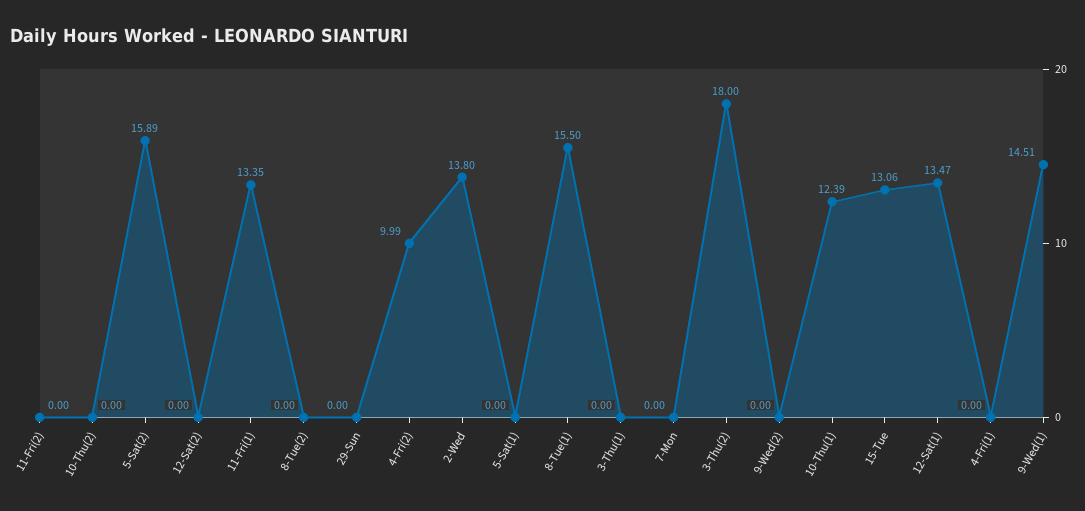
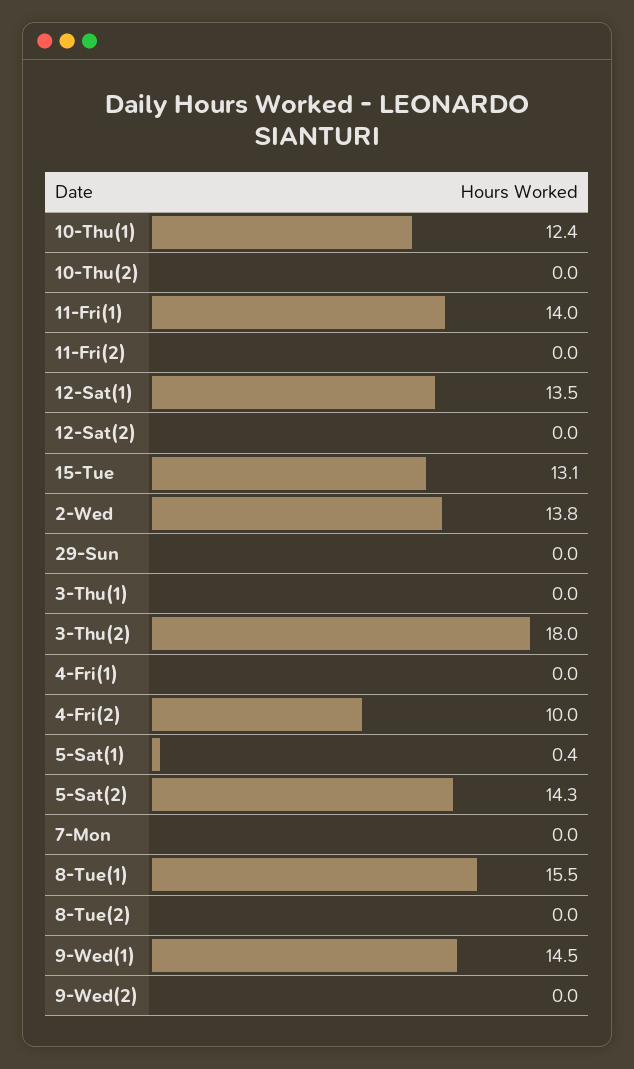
  {
    "11-Fri(2)": 0,
    "10-Thu(2)": 0,
-   "5-Sat(2)": 15.89,
+   "5-Sat(2)": 14.3,
    "12-Sat(2)": 0,
-   "11-Fri(1)": 13.35,
+   "11-Fri(1)": 14,
    "8-Tue(2)": 0,
    "29-Sun": 0,
    "4-Fri(2)": 9.99,
    "2-Wed": 13.8,
-   "5-Sat(1)": 0,
+   "5-Sat(1)": 0.4,
    "8-Tue(1)": 15.5,
    "3-Thu(1)": 0,
    "7-Mon": 0,
    "3-Thu(2)": 18,
    "9-Wed(2)": 0,
    "10-Thu(1)": 12.39,
    "15-Tue": 13.06,
    "12-Sat(1)": 13.47,
    "4-Fri(1)": 0,
    "9-Wed(1)": 14.51
  }

